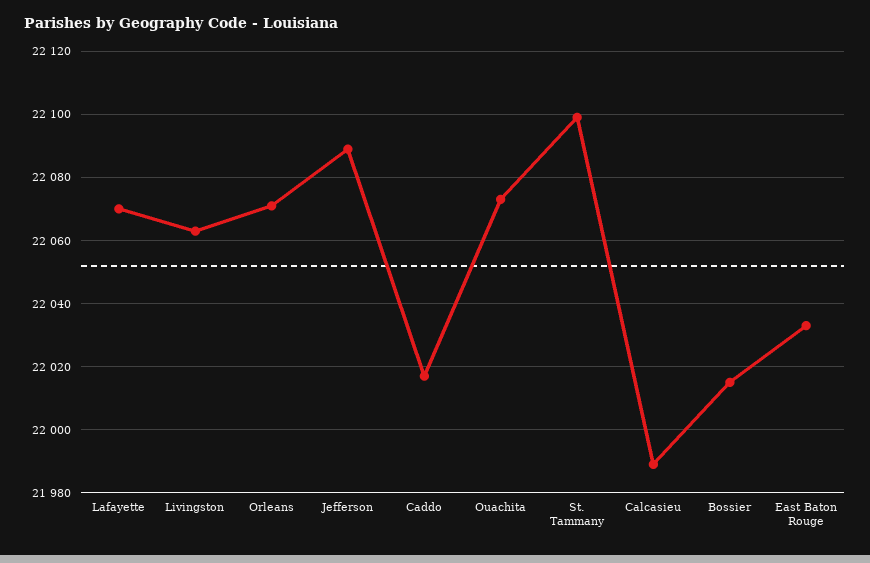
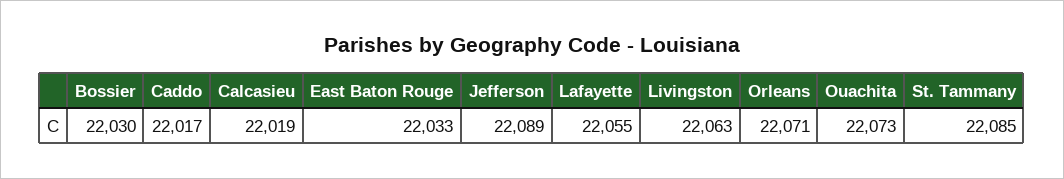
  {
-   "Lafayette": 22070,
+   "Lafayette": 22055,
    "Livingston": 22063,
    "Orleans": 22071,
    "Jefferson": 22089,
    "Caddo": 22017,
    "Ouachita": 22073,
-   "St. Tammany": 22100,
+   "St. Tammany": 22085,
-   "Calcasieu": 21990,
+   "Calcasieu": 22019,
-   "Bossier": 22015,
+   "Bossier": 22030,
    "East Baton Rouge": 22033
  }

